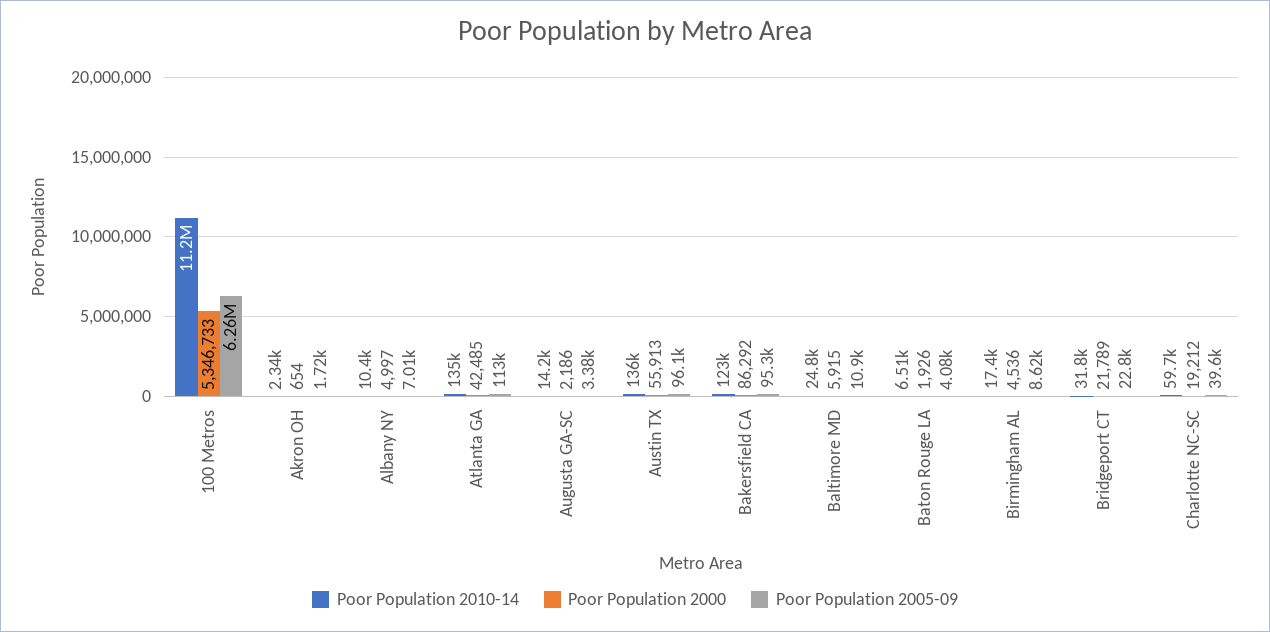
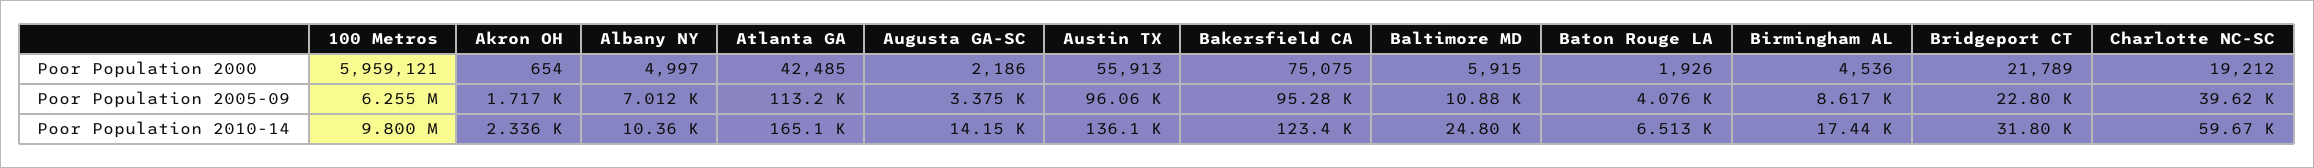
  {
    "Poor Population 2010-14": {
-     "100 Metros": 11200000,
+     "100 Metros": 9800000,
      "Akron OH": 2336,
      "Albany NY": 10360,
-     "Atlanta GA": 135000,
+     "Atlanta GA": 165100,
      "Augusta GA-SC": 14150,
      "Austin TX": 136100,
      "Bakersfield CA": 123400,
      "Baltimore MD": 24800,
      "Baton Rouge LA": 6513,
      "Birmingham AL": 17440,
      "Bridgeport CT": 31800,
      "Charlotte NC-SC": 59670
    },
    "Poor Population 2000": {
-     "100 Metros": 5346733,
+     "100 Metros": 5959121,
      "Akron OH": 654,
      "Albany NY": 4997,
      "Atlanta GA": 42485,
      "Augusta GA-SC": 2186,
      "Austin TX": 55913,
-     "Bakersfield CA": 86292,
+     "Bakersfield CA": 75075,
      "Baltimore MD": 5915,
      "Baton Rouge LA": 1926,
      "Birmingham AL": 4536,
      "Bridgeport CT": 21789,
      "Charlotte NC-SC": 19212
    },
    "Poor Population 2005-09": {
      "100 Metros": 6255000,
      "Akron OH": 1717,
      "Albany NY": 7012,
      "Atlanta GA": 113200,
      "Augusta GA-SC": 3375,
      "Austin TX": 96060,
      "Bakersfield CA": 95280,
      "Baltimore MD": 10880,
      "Baton Rouge LA": 4076,
      "Birmingham AL": 8617,
      "Bridgeport CT": 22800,
      "Charlotte NC-SC": 39620
    }
  }

